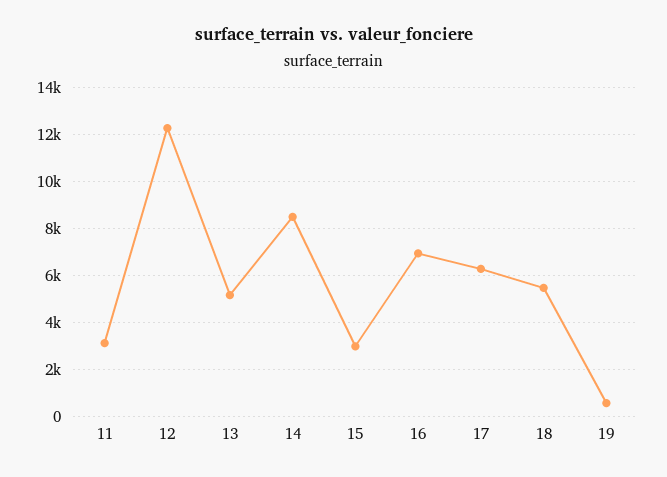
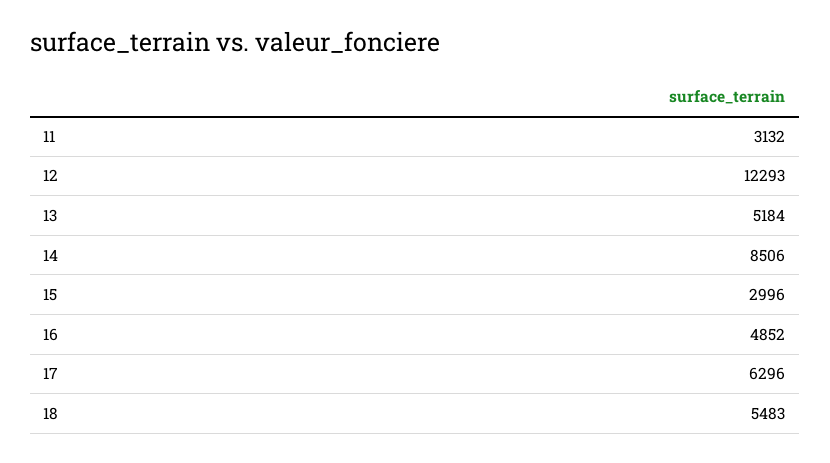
  {
    "11": 3132,
    "12": 12293,
    "13": 5184,
    "14": 8506,
    "15": 2996,
-   "16": 7000,
+   "16": 4852,
    "17": 6296,
-   "18": 5483,
+   "18": 5483
-   "19": 500
  }

